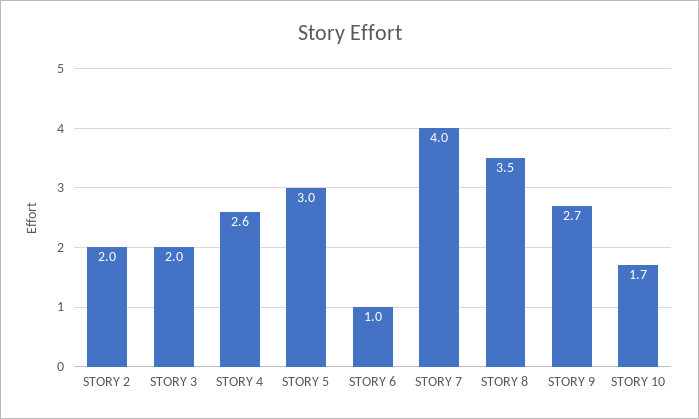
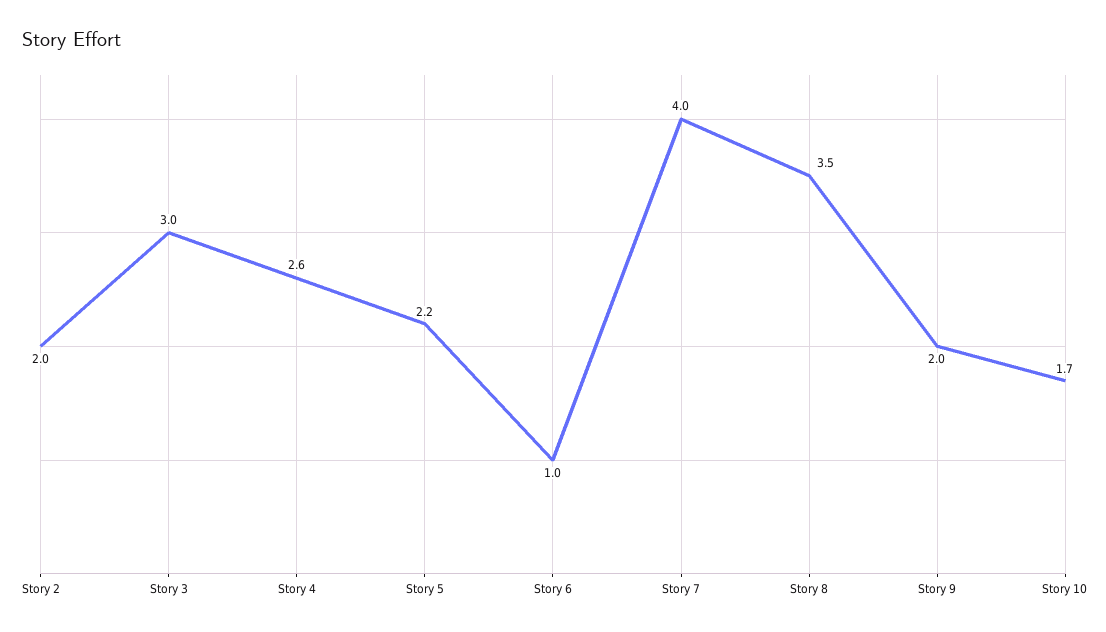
  {
    "STORY 2": 2,
-   "STORY 3": 2,
+   "STORY 3": 3,
    "STORY 4": 2.6,
-   "STORY 5": 3,
+   "STORY 5": 2.2,
    "STORY 6": 1,
    "STORY 7": 4,
    "STORY 8": 3.5,
-   "STORY 9": 2.7,
+   "STORY 9": 2,
    "STORY 10": 1.7
  }

